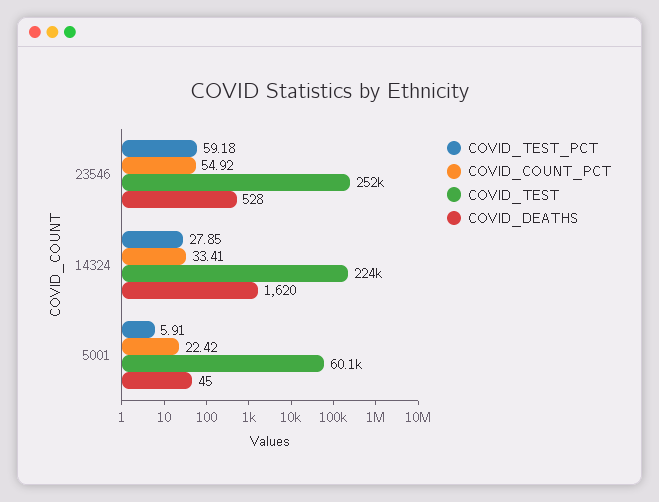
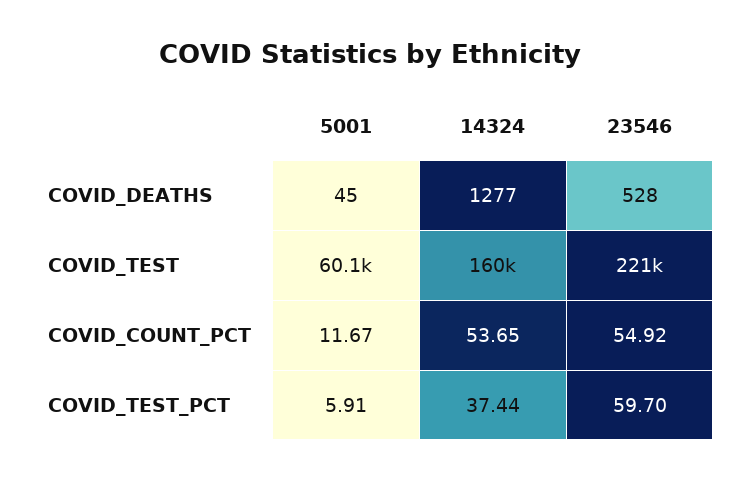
  {
    "COVID_TEST_PCT": {
-     "23546": 59.18,
+     "23546": 59.7,
-     "14324": 27.85,
+     "14324": 37.44,
      "5001": 5.91
    },
    "COVID_COUNT_PCT": {
      "23546": 54.92,
-     "14324": 33.41,
+     "14324": 53.65,
-     "5001": 22.42
+     "5001": 11.67
    },
    "COVID_TEST": {
-     "23546": 252000,
+     "23546": 221000,
-     "14324": 224000,
+     "14324": 160000,
      "5001": 60100
    },
    "COVID_DEATHS": {
      "23546": 528,
-     "14324": 1620,
+     "14324": 1277,
      "5001": 45
    }
  }

